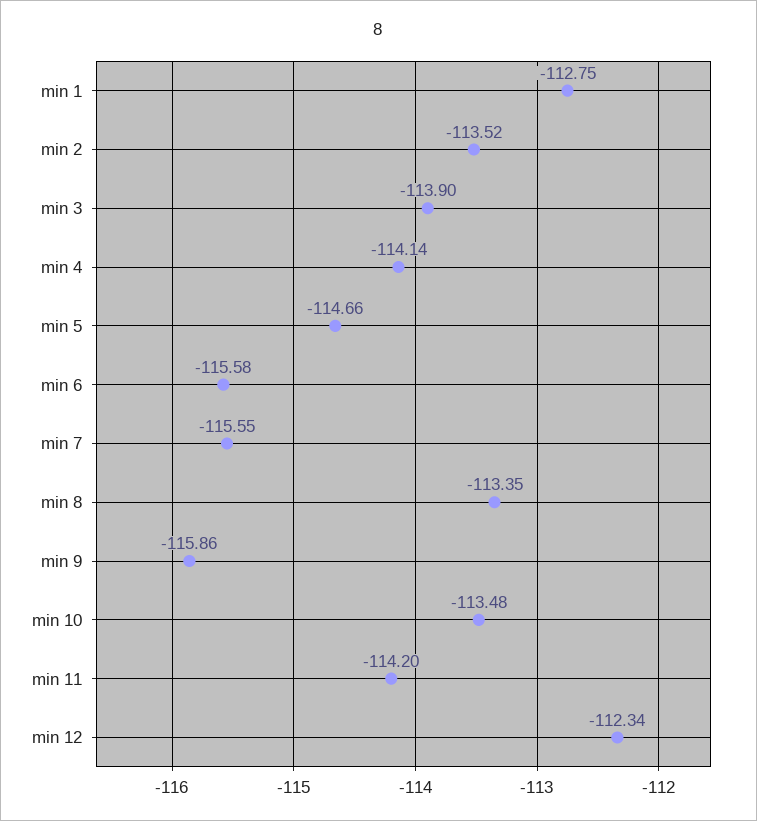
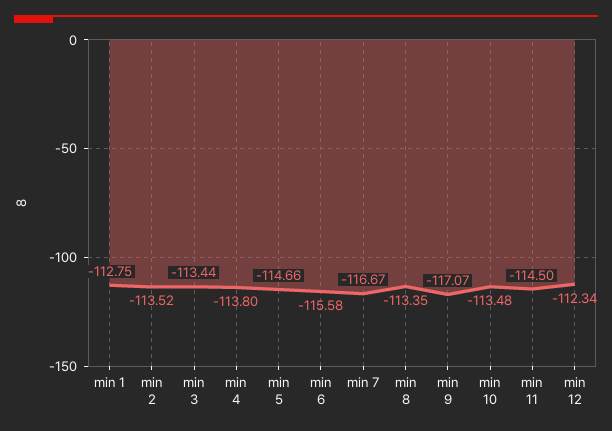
  {
    "min 1": -112.75,
    "min 2": -113.52,
-   "min 3": -113.9,
+   "min 3": -113.44,
-   "min 4": -114.14,
+   "min 4": -113.8,
    "min 5": -114.66,
    "min 6": -115.58,
-   "min 7": -115.55,
+   "min 7": -116.67,
    "min 8": -113.35,
-   "min 9": -115.86,
+   "min 9": -117.07,
    "min 10": -113.48,
-   "min 11": -114.2,
+   "min 11": -114.5,
    "min 12": -112.34
  }

